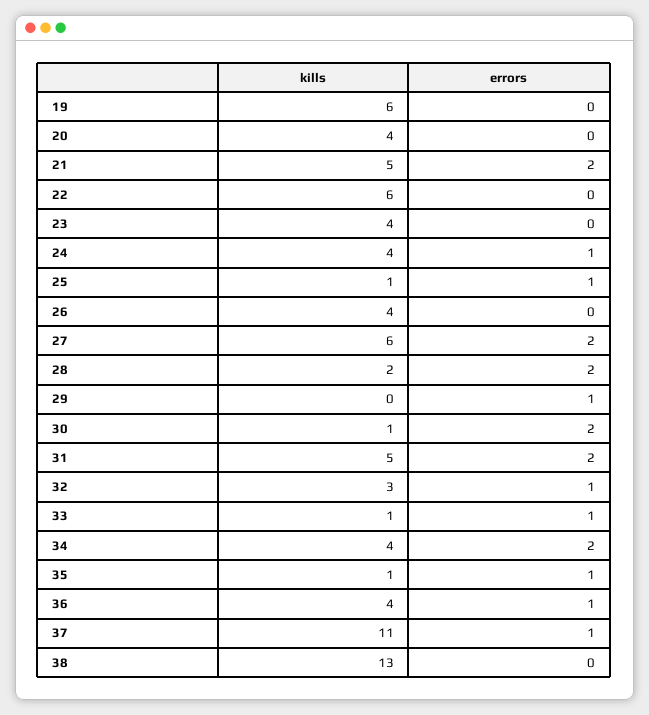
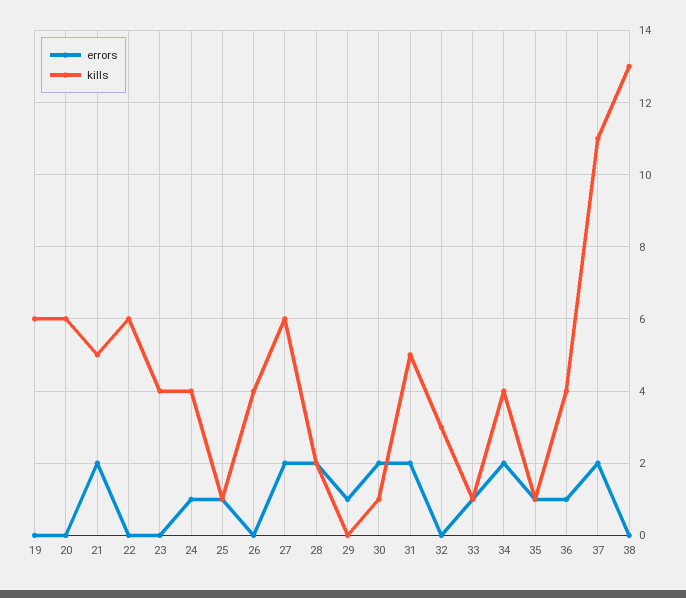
  {
    "kills": {
      "19": 6,
-     "20": 4,
+     "20": 6,
      "21": 5,
      "22": 6,
      "23": 4,
      "24": 4,
      "25": 1,
      "26": 4,
      "27": 6,
      "28": 2,
      "29": 0,
      "30": 1,
      "31": 5,
      "32": 3,
      "33": 1,
      "34": 4,
      "35": 1,
      "36": 4,
      "37": 11,
      "38": 13
    },
    "errors": {
      "19": 0,
      "20": 0,
      "21": 2,
      "22": 0,
      "23": 0,
      "24": 1,
      "25": 1,
      "26": 0,
      "27": 2,
      "28": 2,
      "29": 1,
      "30": 2,
      "31": 2,
-     "32": 1,
+     "32": 0,
      "33": 1,
      "34": 2,
      "35": 1,
      "36": 1,
-     "37": 1,
+     "37": 2,
      "38": 0
    }
  }

